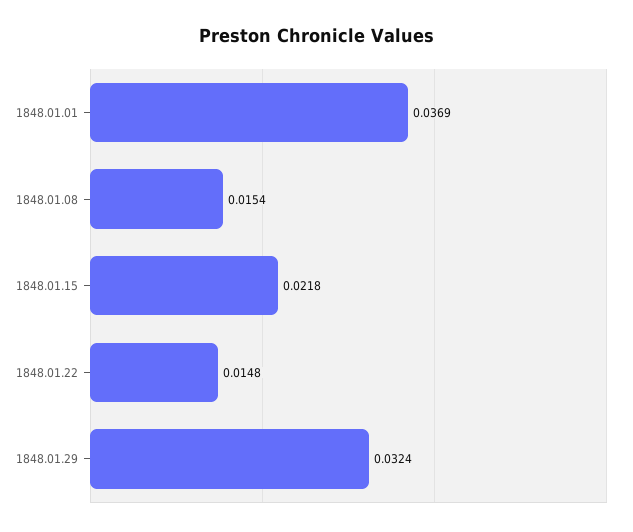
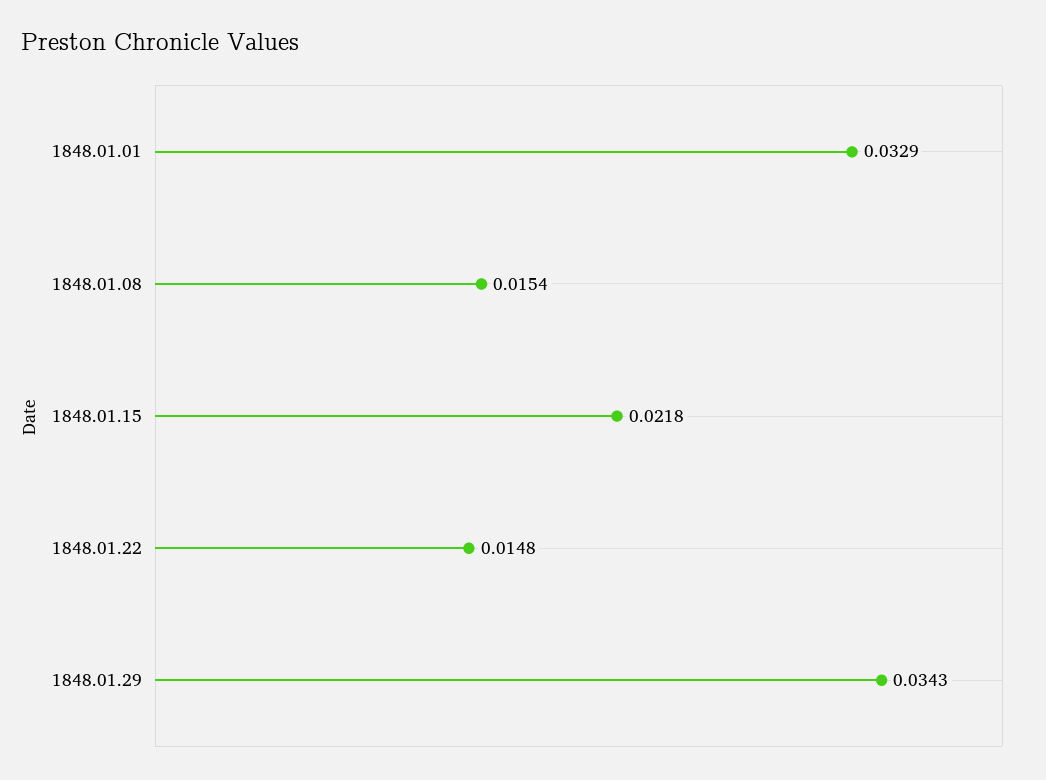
  {
-   "1848.01.01": 0.0369,
+   "1848.01.01": 0.0329,
    "1848.01.08": 0.0154,
    "1848.01.15": 0.0218,
    "1848.01.22": 0.0148,
-   "1848.01.29": 0.0324
+   "1848.01.29": 0.0343
  }

